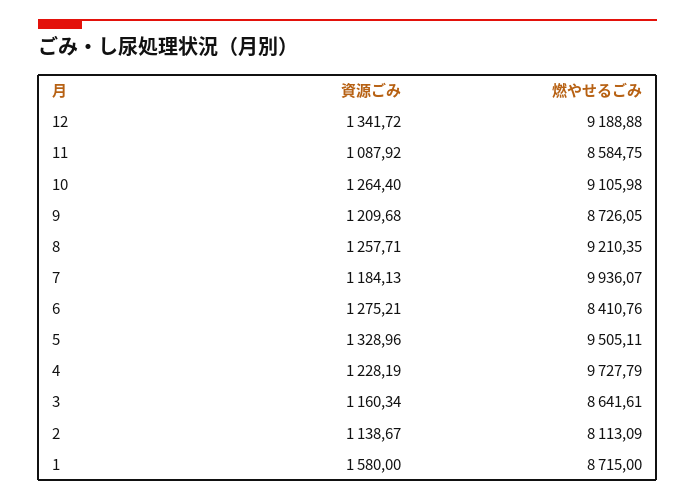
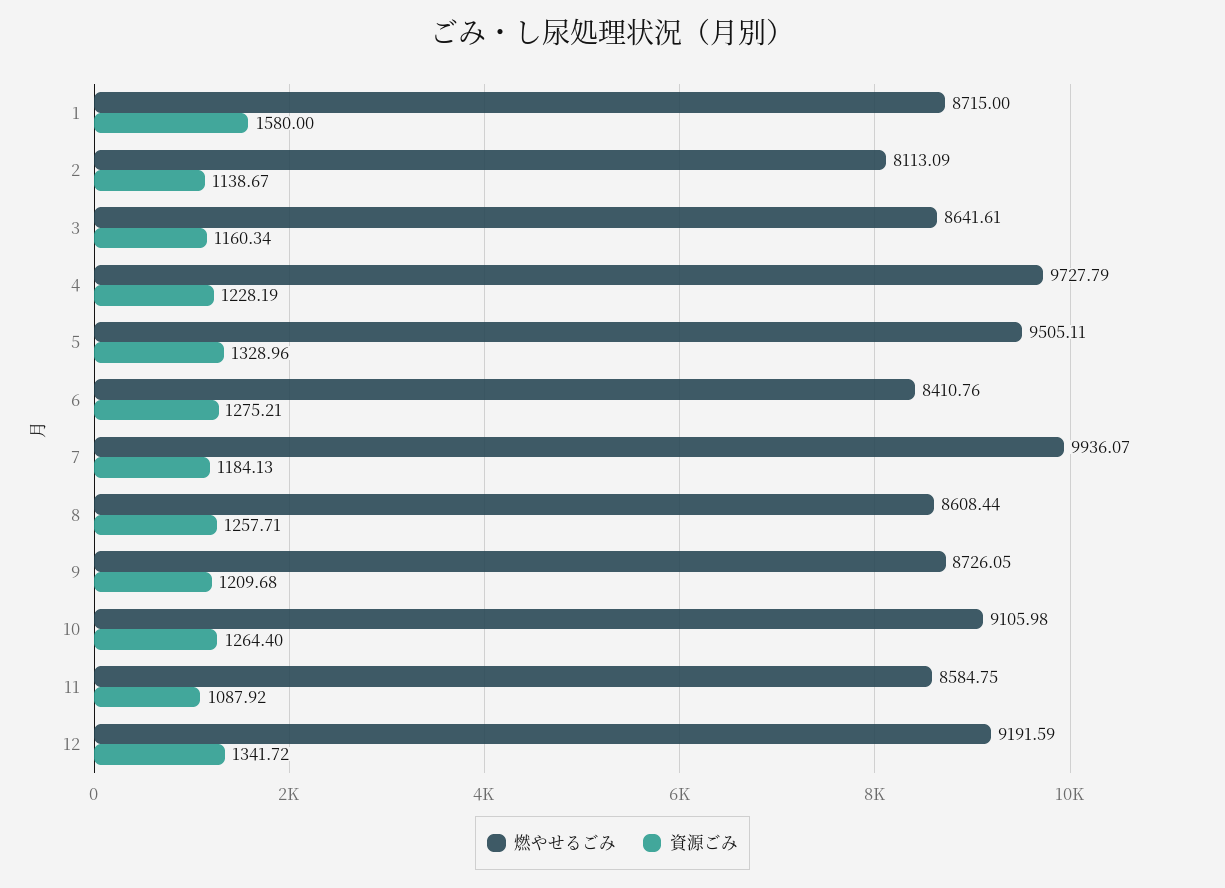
  {
    "資源ごみ": {
      "12": 1341.72,
      "11": 1087.92,
      "10": 1264.4,
      "9": 1209.68,
      "8": 1257.71,
      "7": 1184.13,
      "6": 1275.21,
      "5": 1328.96,
      "4": 1228.19,
      "3": 1160.34,
      "2": 1138.67,
      "1": 1580
    },
    "燃やせるごみ": {
-     "12": 9188.88,
+     "12": 9191.59,
      "11": 8584.75,
      "10": 9105.98,
      "9": 8726.05,
-     "8": 9210.35,
+     "8": 8608.44,
      "7": 9936.07,
      "6": 8410.76,
      "5": 9505.11,
      "4": 9727.79,
      "3": 8641.61,
      "2": 8113.09,
      "1": 8715
    }
  }

